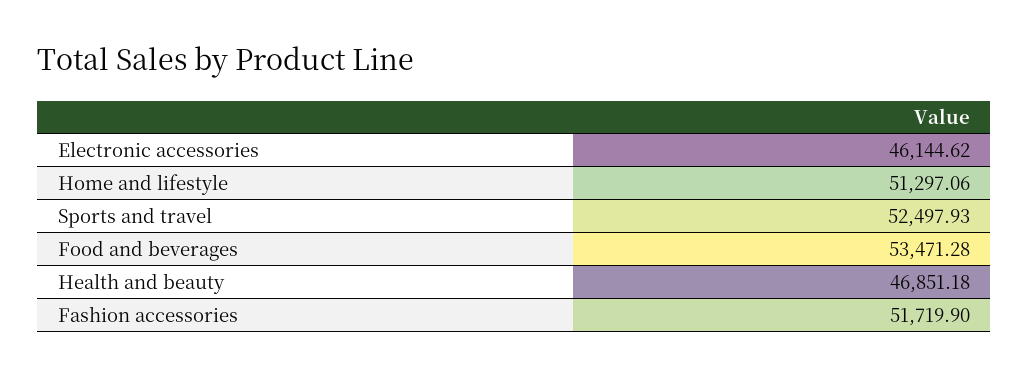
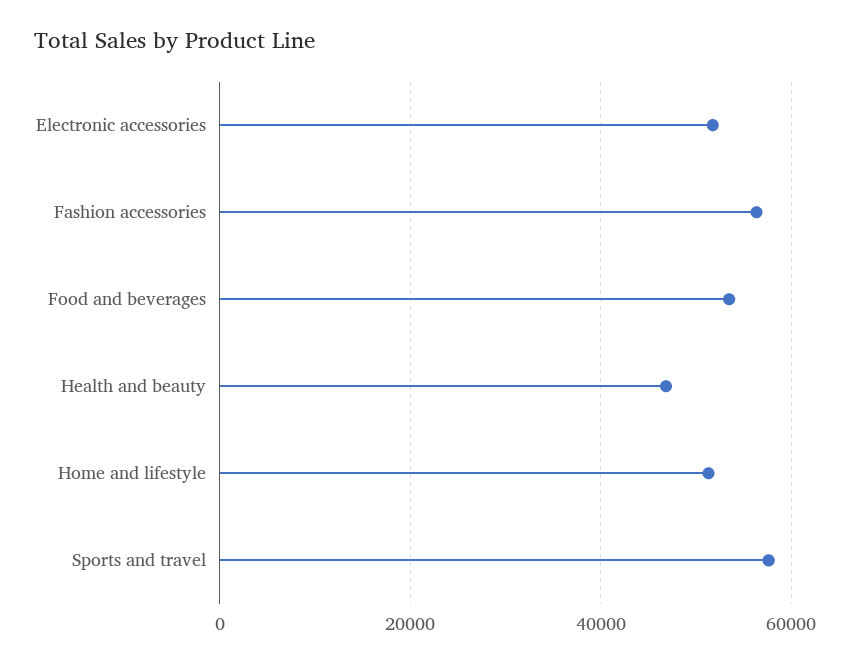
  {
-   "Electronic accessories": 46144.62,
+   "Electronic accessories": 52000,
    "Home and lifestyle": 51297.06,
-   "Sports and travel": 52497.93,
+   "Sports and travel": 58000,
    "Food and beverages": 53471.28,
    "Health and beauty": 46851.18,
-   "Fashion accessories": 51719.9
+   "Fashion accessories": 56000
  }

